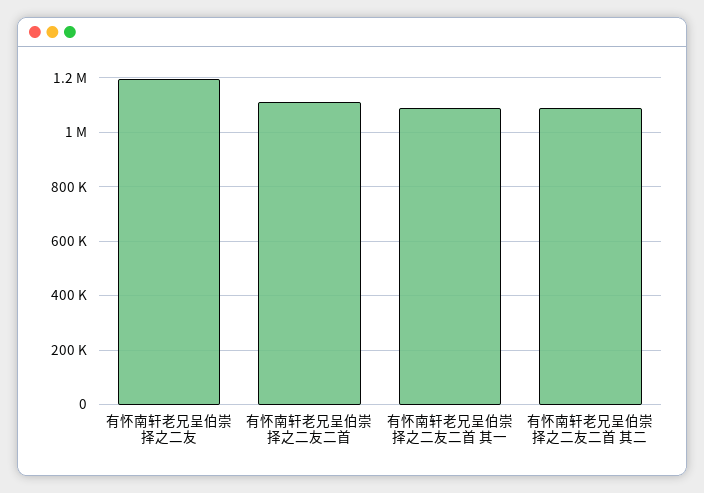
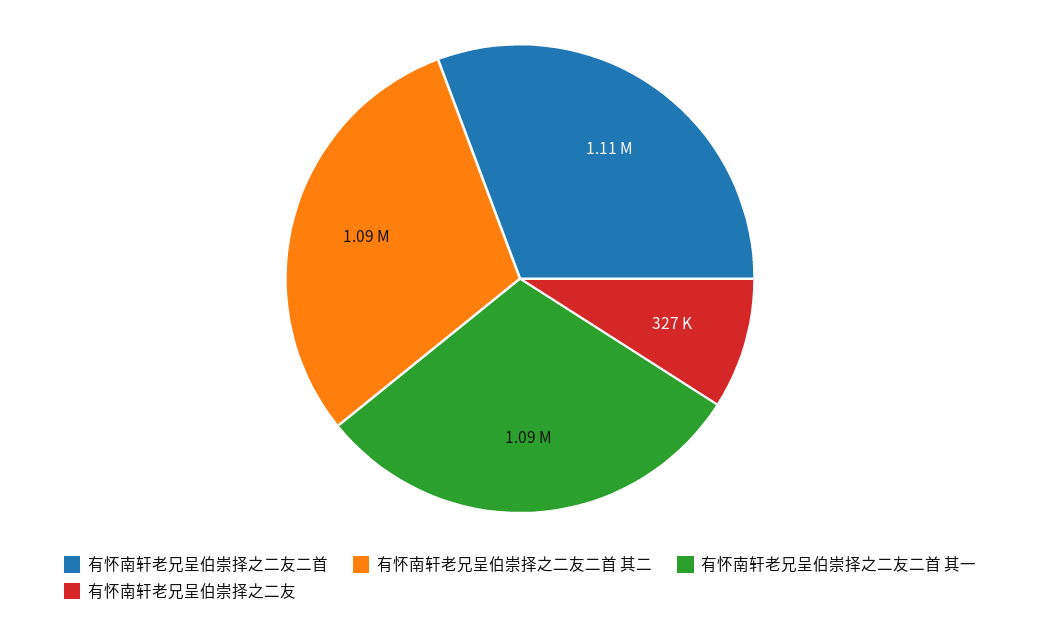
  {
-   "有怀南轩老兄呈伯崇择之二友": 1200000,
+   "有怀南轩老兄呈伯崇择之二友": 327000,
    "有怀南轩老兄呈伯崇择之二友二首": 1110000,
    "有怀南轩老兄呈伯崇择之二友二首 其一": 1090000,
    "有怀南轩老兄呈伯崇择之二友二首 其二": 1090000
  }

